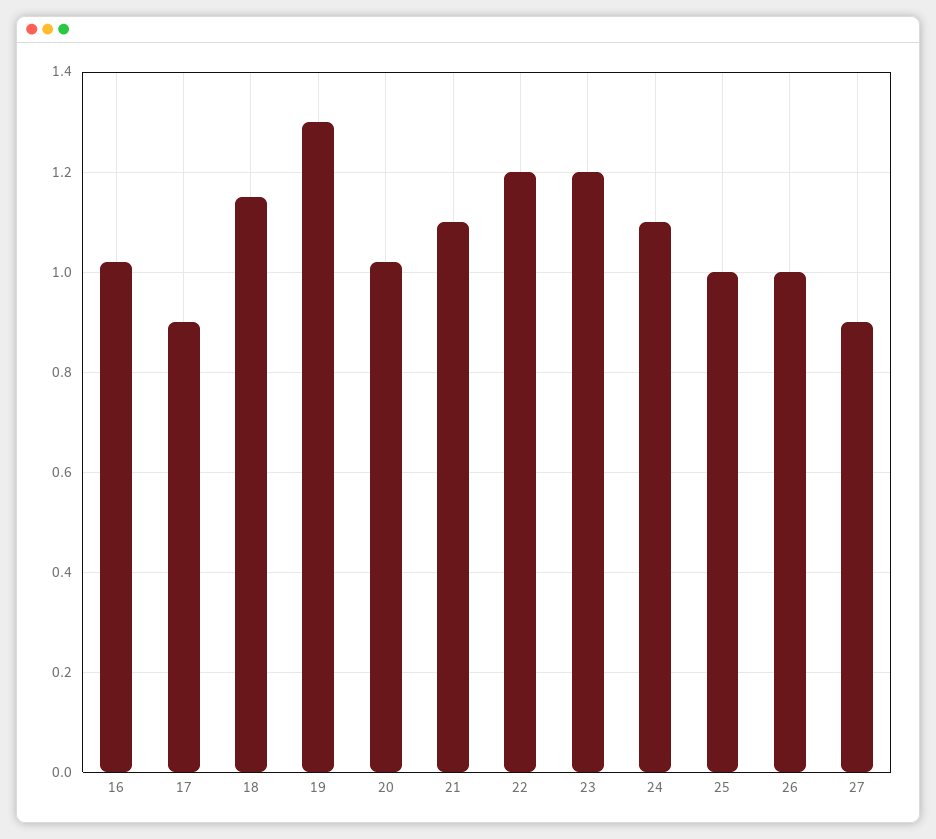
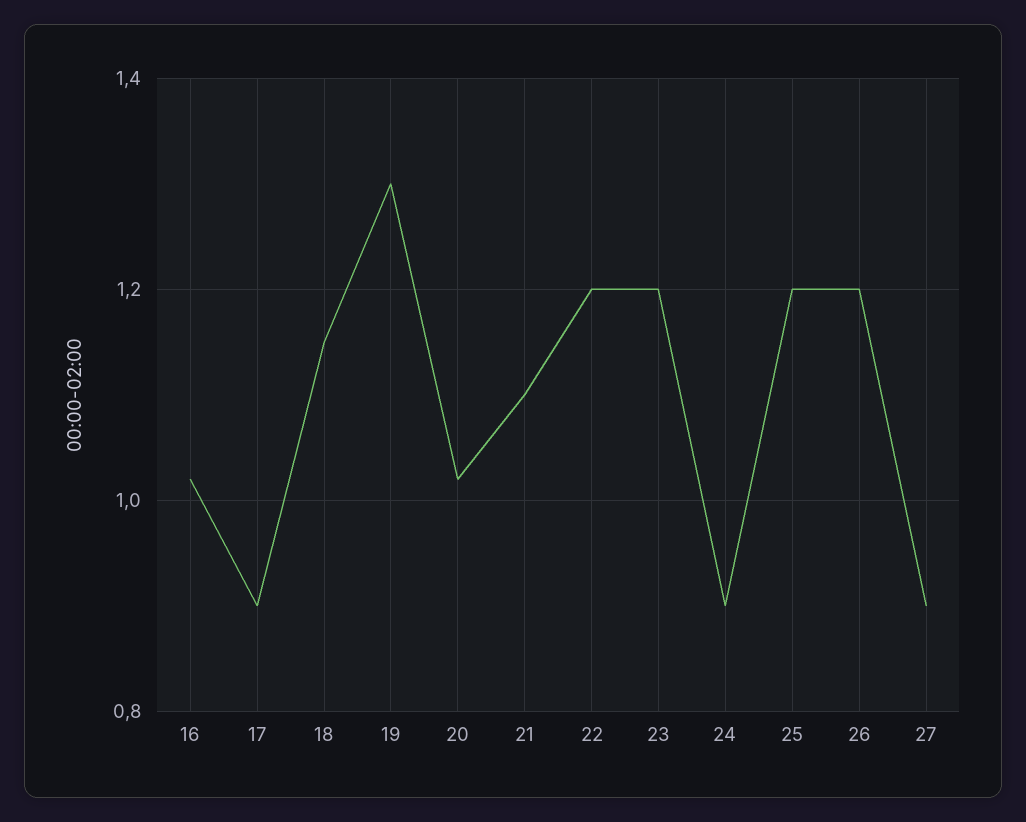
  {
    "16": 1,
    "17": 0.9,
    "18": 1.15,
    "19": 1.3,
    "20": 1,
    "21": 1.1,
    "22": 1.2,
    "23": 1.2,
-   "24": 1.1,
+   "24": 0.9,
-   "25": 1,
+   "25": 1.2,
-   "26": 1,
+   "26": 1.2,
    "27": 0.9
  }

